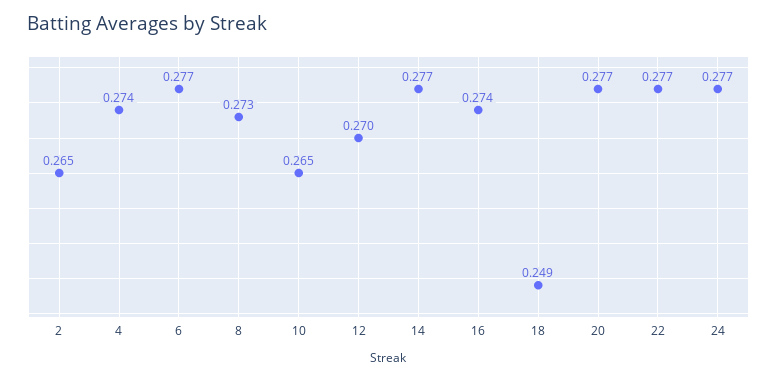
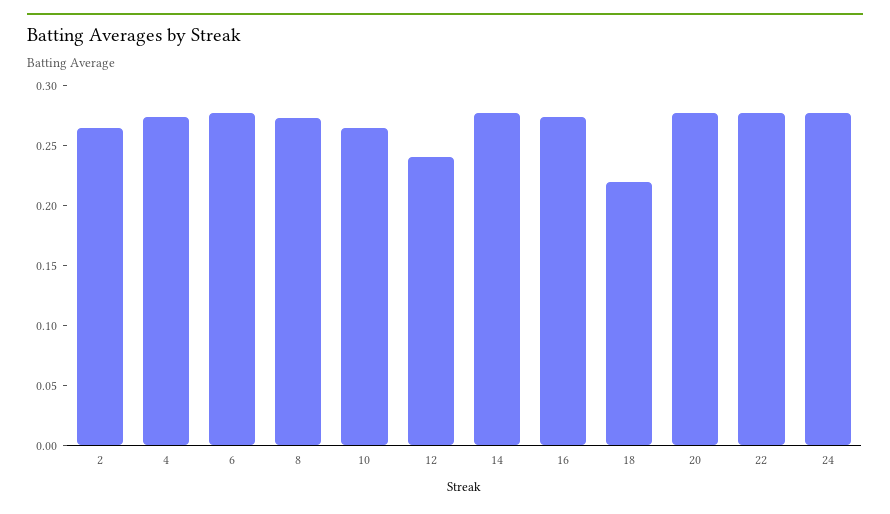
  {
    "2": 0.265,
    "4": 0.274,
    "6": 0.277,
    "8": 0.273,
    "10": 0.265,
-   "12": 0.27,
+   "12": 0.24,
    "14": 0.277,
    "16": 0.274,
-   "18": 0.249,
+   "18": 0.22,
    "20": 0.277,
    "22": 0.277,
    "24": 0.277
  }

